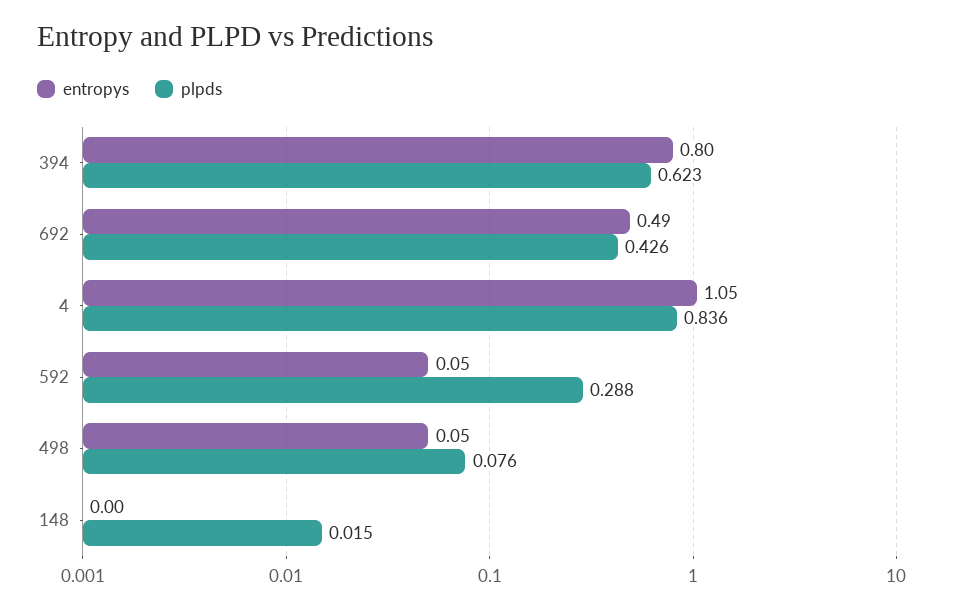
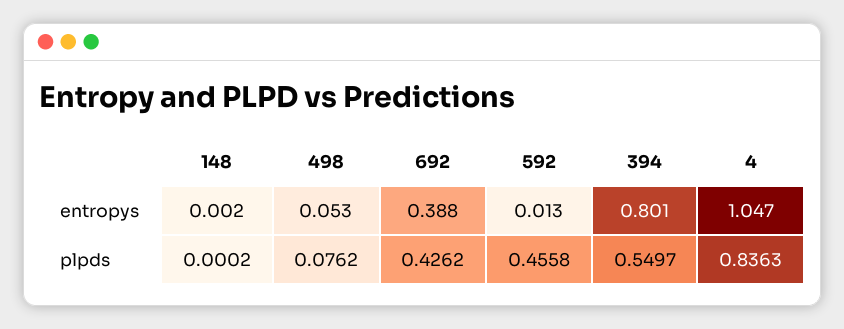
  {
    "entropys": {
      "394": 0.801,
-     "692": 0.49,
+     "692": 0.388,
      "4": 1.047,
-     "592": 0.05,
+     "592": 0.013,
      "498": 0.053,
      "148": 0.002
    },
    "plpds": {
-     "394": 0.623,
+     "394": 0.5497,
      "692": 0.4262,
      "4": 0.8363,
-     "592": 0.288,
+     "592": 0.4558,
      "498": 0.0762,
-     "148": 0.015
+     "148": 0.0002
    }
  }

